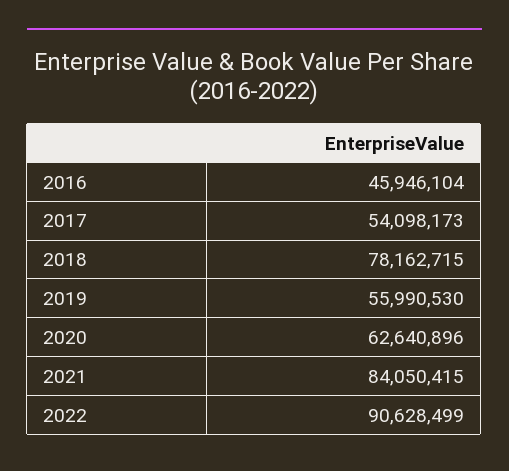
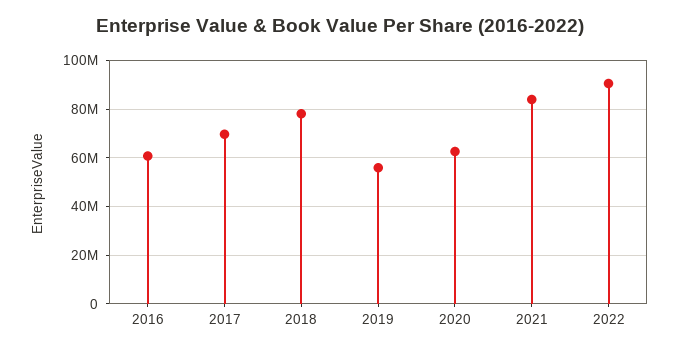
  {
-   "2016": 45946104,
+   "2016": 60000000,
-   "2017": 54098173,
+   "2017": 70000000,
    "2018": 78162715,
    "2019": 55990530,
    "2020": 62640896,
    "2021": 84050415,
    "2022": 90628499
  }

